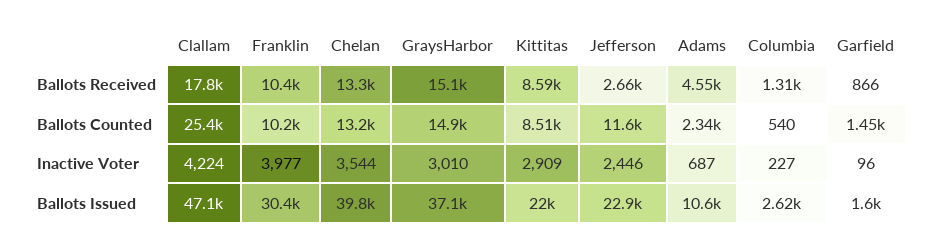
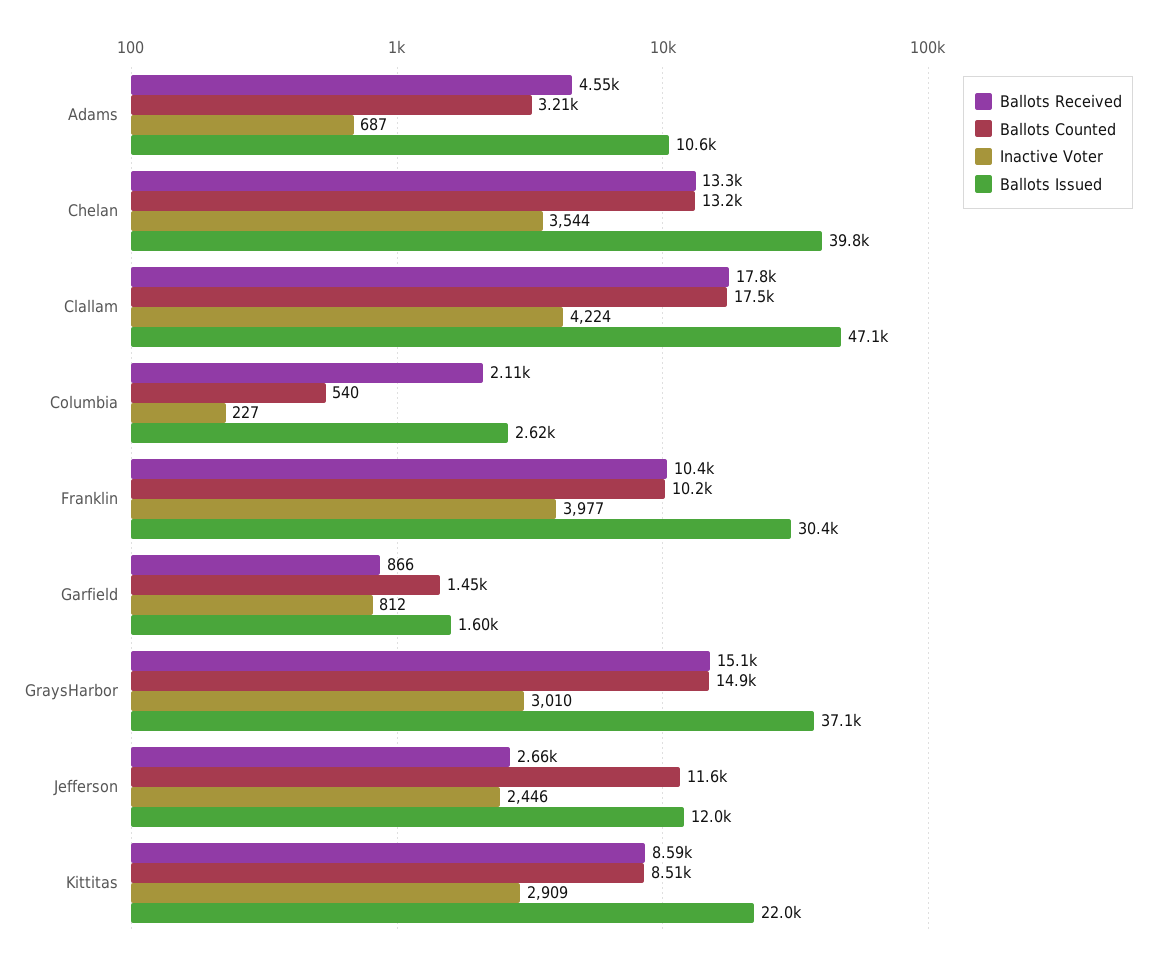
  {
    "Ballots Received": {
      "Clallam": 17800,
      "Franklin": 10400,
      "Chelan": 13300,
      "GraysHarbor": 15100,
      "Kittitas": 8590,
      "Jefferson": 2660,
      "Adams": 4550,
-     "Columbia": 1310,
+     "Columbia": 2110,
      "Garfield": 866
    },
    "Ballots Counted": {
-     "Clallam": 25400,
+     "Clallam": 17500,
      "Franklin": 10200,
      "Chelan": 13200,
      "GraysHarbor": 14900,
      "Kittitas": 8510,
      "Jefferson": 11600,
-     "Adams": 2340,
+     "Adams": 3210,
      "Columbia": 540,
      "Garfield": 1450
    },
    "Inactive Voter": {
      "Clallam": 4224,
      "Franklin": 3977,
      "Chelan": 3544,
      "GraysHarbor": 3010,
      "Kittitas": 2909,
      "Jefferson": 2446,
      "Adams": 687,
      "Columbia": 227,
-     "Garfield": 96
+     "Garfield": 812
    },
    "Ballots Issued": {
      "Clallam": 47100,
      "Franklin": 30400,
      "Chelan": 39800,
      "GraysHarbor": 37100,
      "Kittitas": 22000,
-     "Jefferson": 22900,
+     "Jefferson": 12000,
      "Adams": 10600,
      "Columbia": 2620,
      "Garfield": 1600
    }
  }

